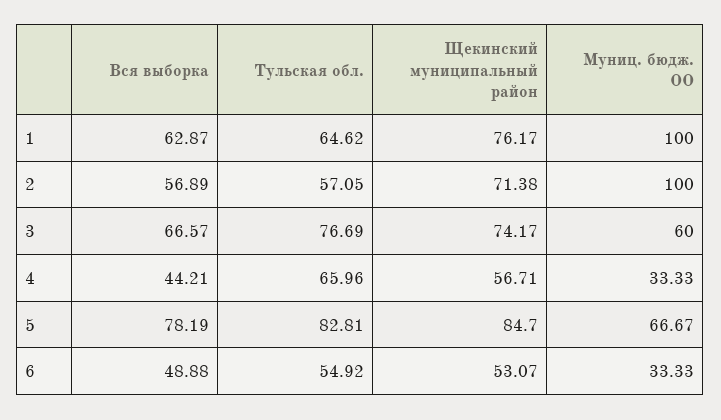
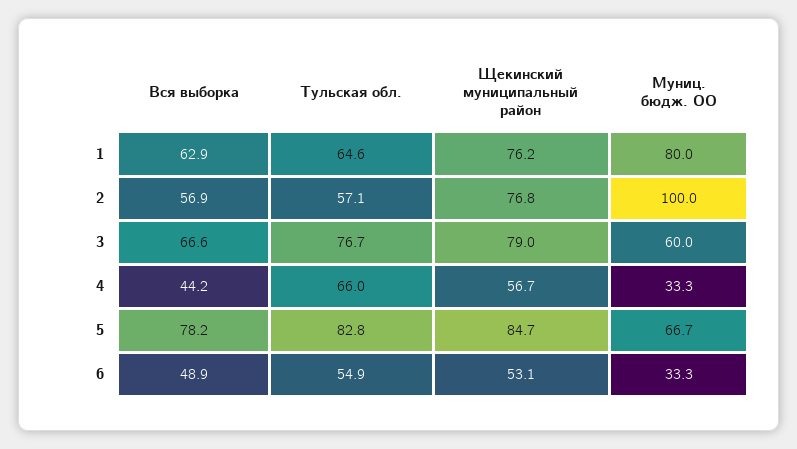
  {
    "Вся выборка": {
      "1": 62.87,
      "2": 56.89,
      "3": 66.57,
      "4": 44.21,
      "5": 78.19,
      "6": 48.88
    },
    "Тульская обл.": {
      "1": 64.62,
      "2": 57.05,
      "3": 76.69,
      "4": 65.96,
      "5": 82.81,
      "6": 54.92
    },
    "Щекинский муниципальный район": {
      "1": 76.17,
-     "2": 71.38,
+     "2": 76.8,
-     "3": 74.17,
+     "3": 79,
      "4": 56.71,
      "5": 84.7,
      "6": 53.07
    },
    "Муниц. бюдж. ОО": {
-     "1": 100,
+     "1": 80,
      "2": 100,
      "3": 60,
      "4": 33.33,
      "5": 66.67,
      "6": 33.33
    }
  }

